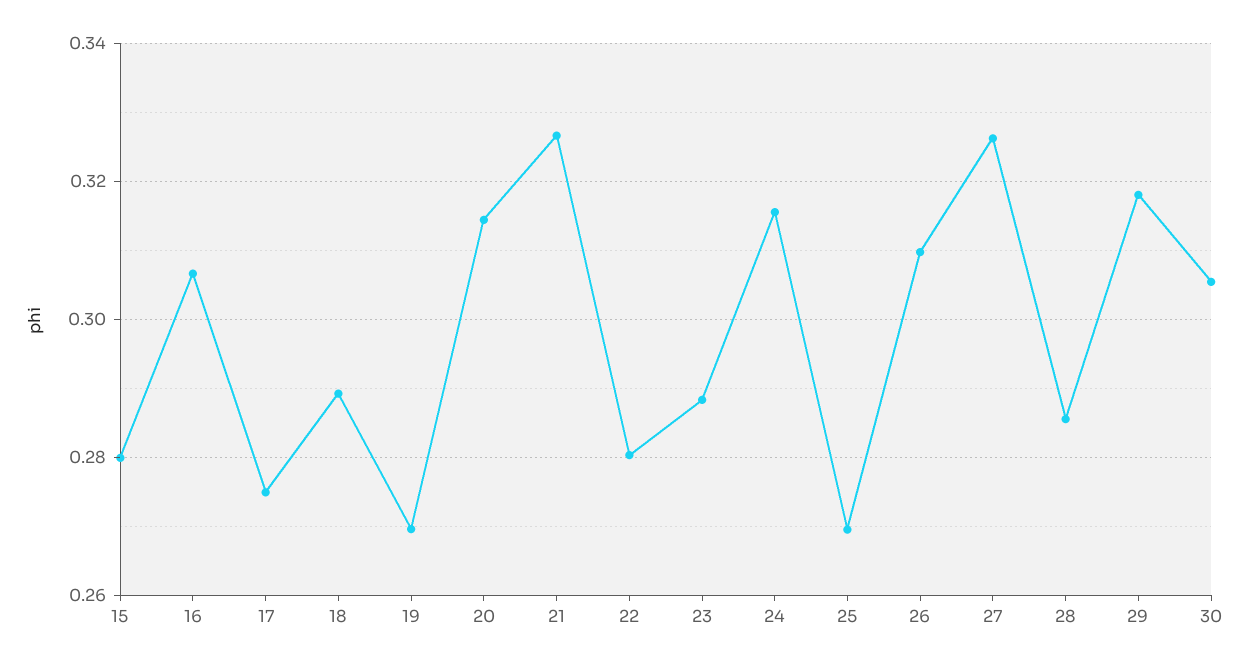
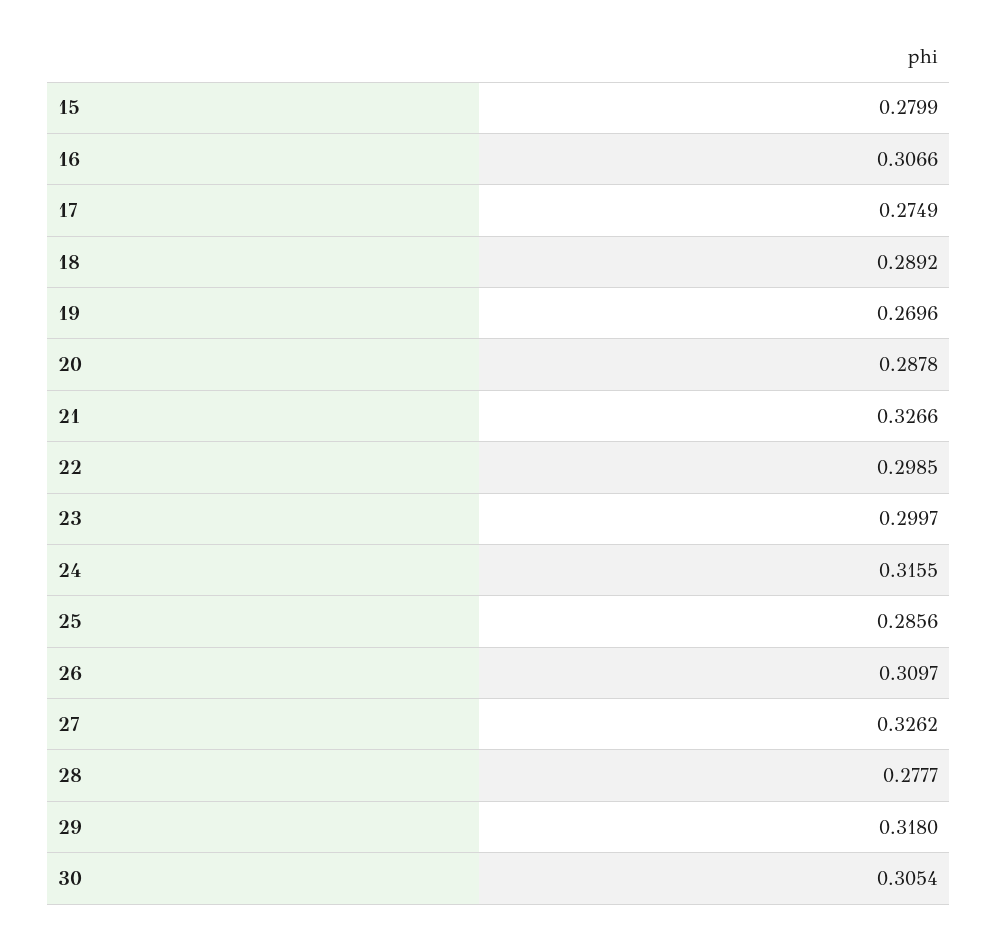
  {
    "15": 0.2799,
    "16": 0.3066,
    "17": 0.2749,
    "18": 0.2892,
    "19": 0.2696,
-   "20": 0.314,
+   "20": 0.2878,
    "21": 0.3266,
-   "22": 0.28,
+   "22": 0.2985,
-   "23": 0.288,
+   "23": 0.2997,
    "24": 0.3155,
-   "25": 0.27,
+   "25": 0.2856,
    "26": 0.3097,
    "27": 0.3262,
-   "28": 0.286,
+   "28": 0.2777,
    "29": 0.318,
    "30": 0.3054
  }

